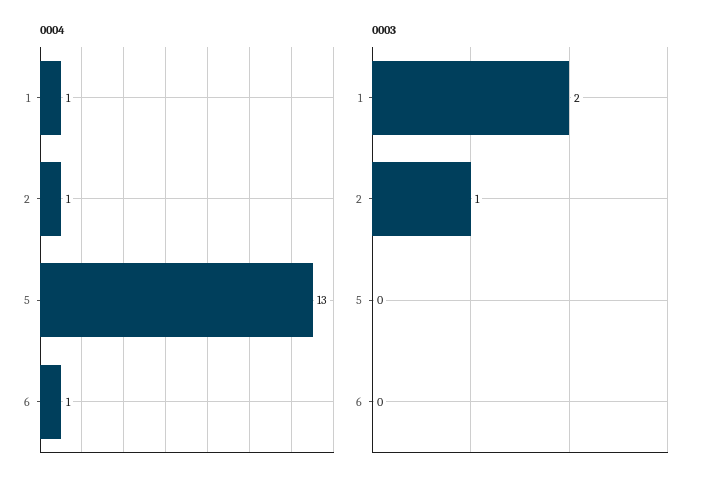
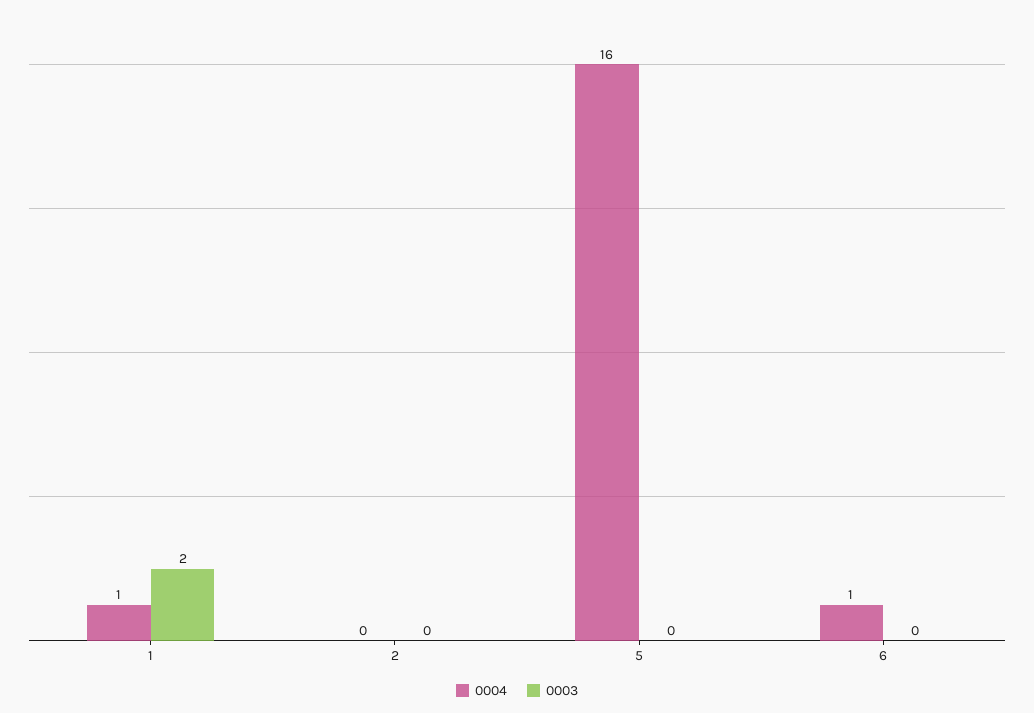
  {
    "0004": {
      "1": 1,
-     "2": 1,
+     "2": 0,
-     "5": 13,
+     "5": 16,
      "6": 1
    },
    "0003": {
      "1": 2,
-     "2": 1,
+     "2": 0,
      "5": 0,
      "6": 0
    }
  }

